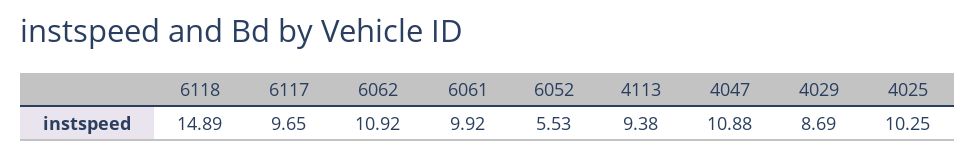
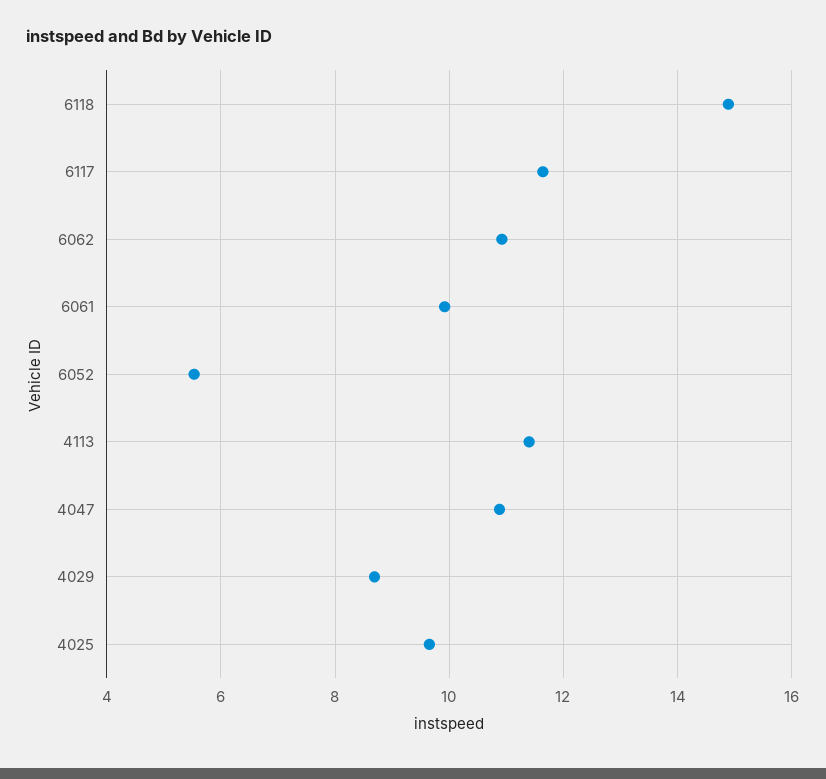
  {
    "6118": 14.89,
-   "6117": 9.65,
+   "6117": 11.6,
    "6062": 10.92,
    "6061": 9.92,
    "6052": 5.53,
-   "4113": 9.38,
+   "4113": 11.4,
    "4047": 10.88,
    "4029": 8.69,
-   "4025": 10.25
+   "4025": 9.6
  }

